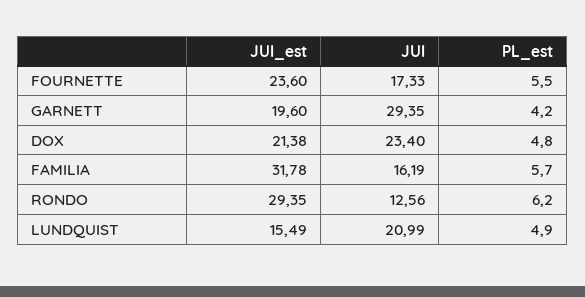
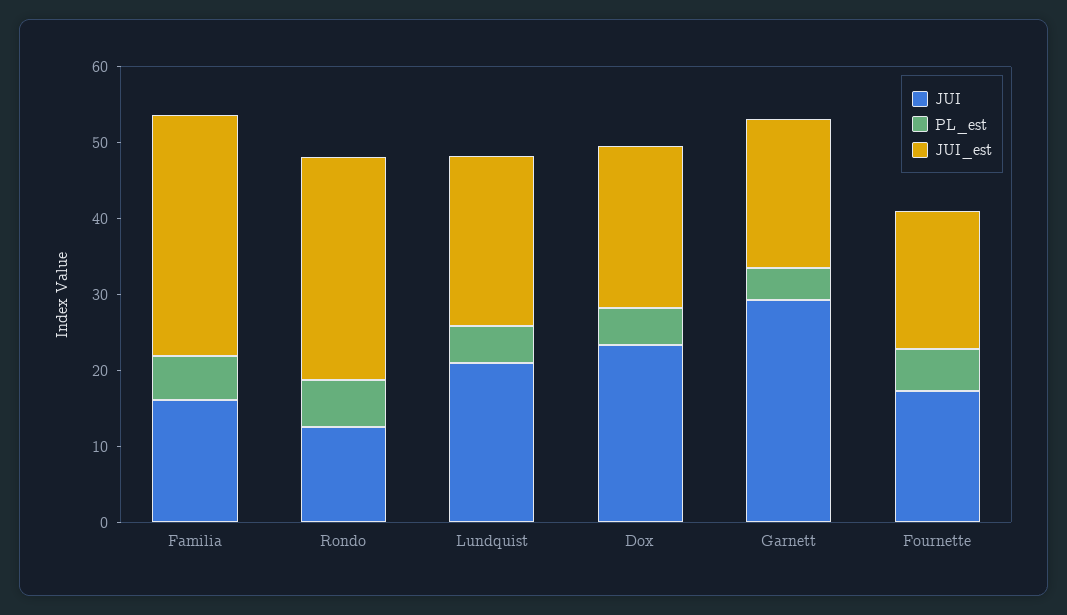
  {
    "JUI_est": {
-     "FOURNETTE": 23.6,
+     "FOURNETTE": 18,
      "GARNETT": 19.6,
      "DOX": 21.38,
      "FAMILIA": 31.78,
      "RONDO": 29.35,
-     "LUNDQUIST": 15.49
+     "LUNDQUIST": 22
    },
    "JUI": {
      "FOURNETTE": 17.33,
      "GARNETT": 29.35,
      "DOX": 23.4,
      "FAMILIA": 16.19,
      "RONDO": 12.56,
      "LUNDQUIST": 20.99
    },
    "PL_est": {
      "FOURNETTE": 5.5,
      "GARNETT": 4.2,
      "DOX": 4.8,
      "FAMILIA": 5.7,
      "RONDO": 6.2,
      "LUNDQUIST": 4.9
    }
  }

